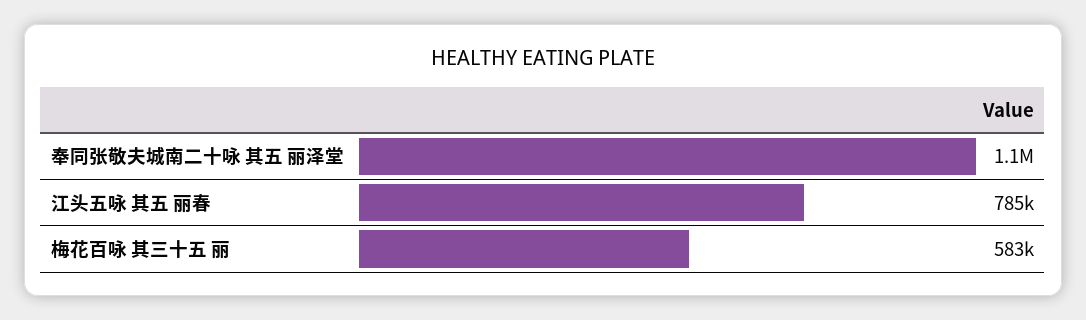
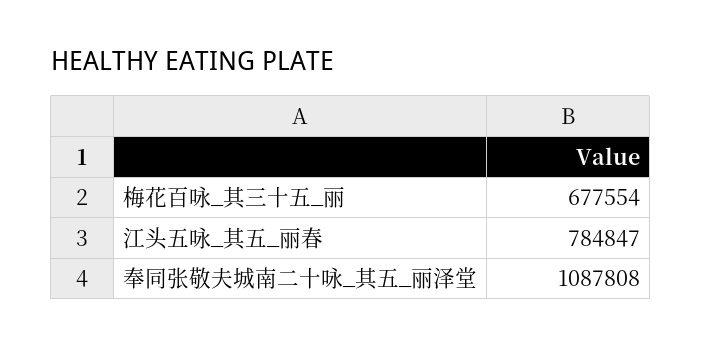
  {
    "奉同张敬夫城南二十咏 其五 丽泽堂": 1087808,
    "江头五咏 其五 丽春": 784847,
-   "梅花百咏 其三十五 丽": 583000
+   "梅花百咏 其三十五 丽": 677554
  }

